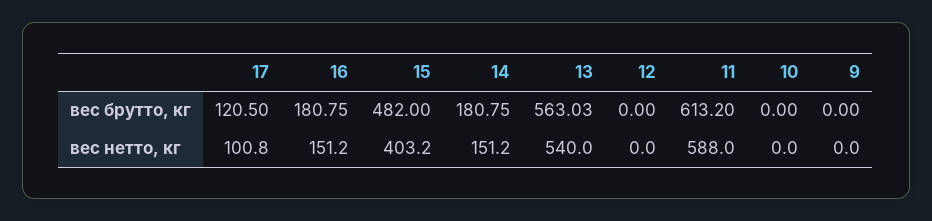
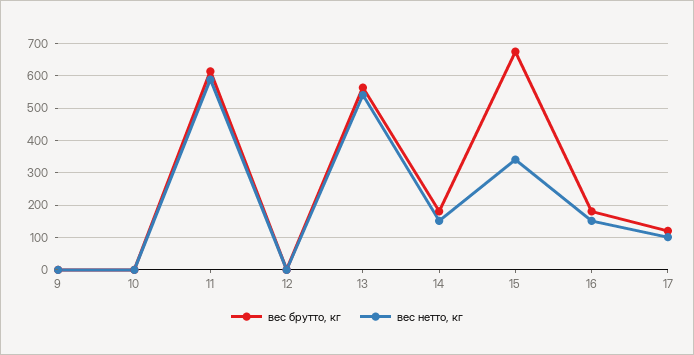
  {
    "вес брутто, кг": {
      "17": 120.5,
      "16": 180.75,
-     "15": 482,
+     "15": 680,
      "14": 180.75,
      "13": 563.03,
      "12": 0,
      "11": 613.2,
      "10": 0,
      "9": 0
    },
    "вес нетто, кг": {
      "17": 100.8,
      "16": 151.2,
-     "15": 403.2,
+     "15": 340,
      "14": 151.2,
      "13": 540,
      "12": 0,
      "11": 588,
      "10": 0,
      "9": 0
    }
  }

